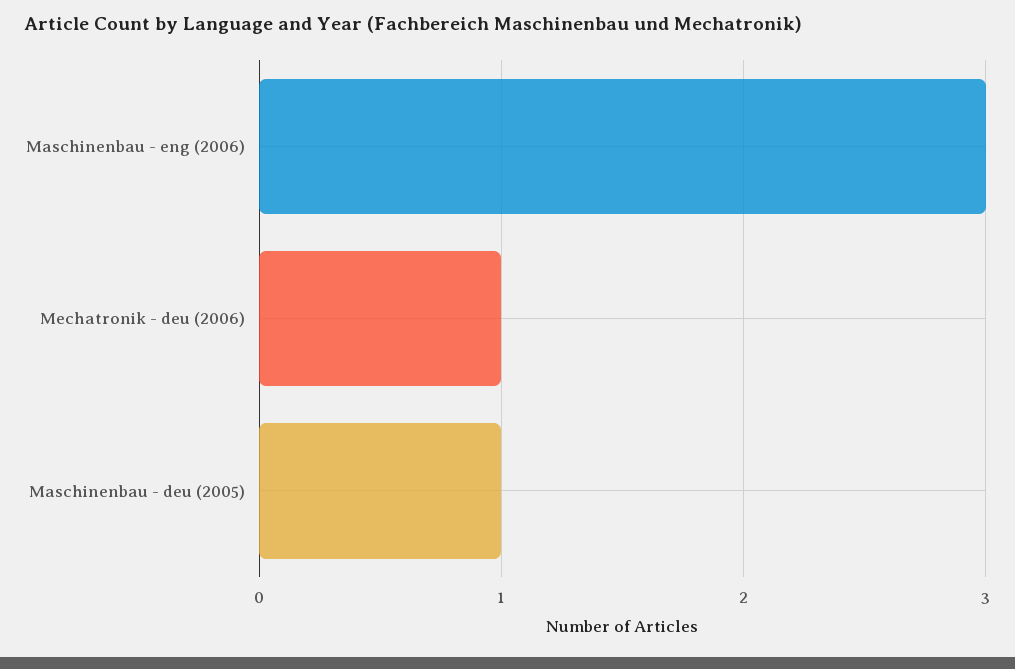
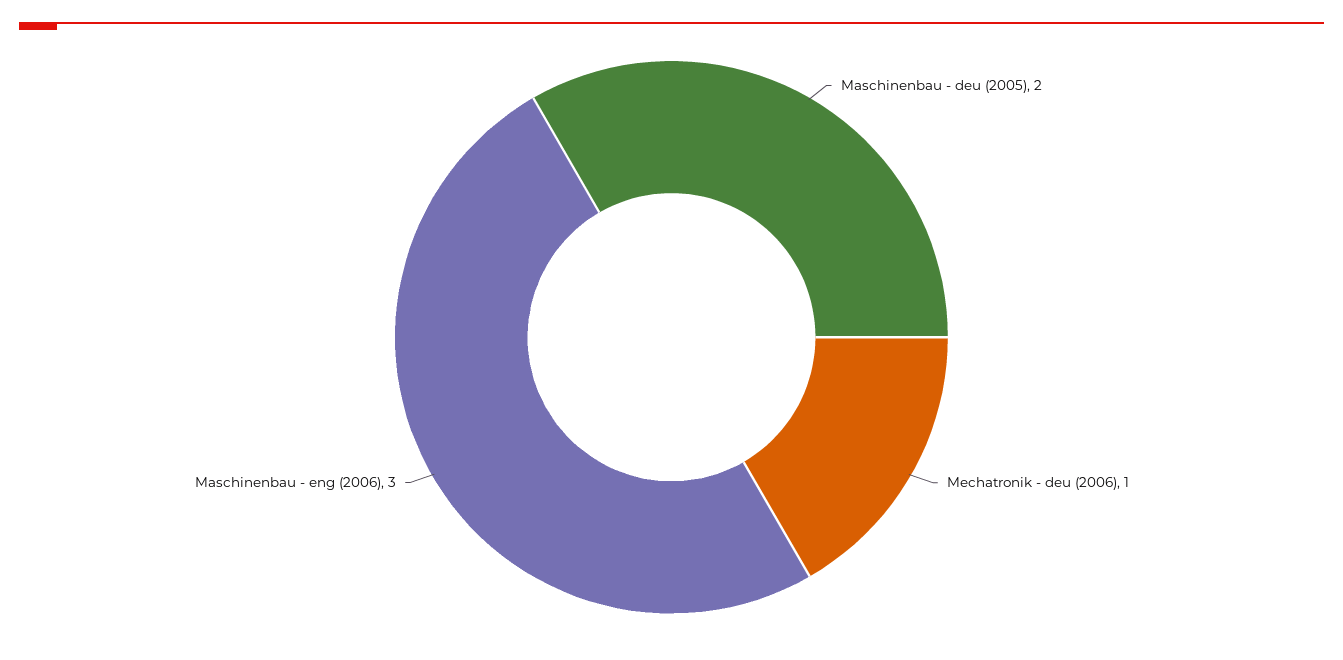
  {
    "Maschinenbau - eng (2006)": 3,
    "Mechatronik - deu (2006)": 1,
-   "Maschinenbau - deu (2005)": 1
+   "Maschinenbau - deu (2005)": 2
  }

